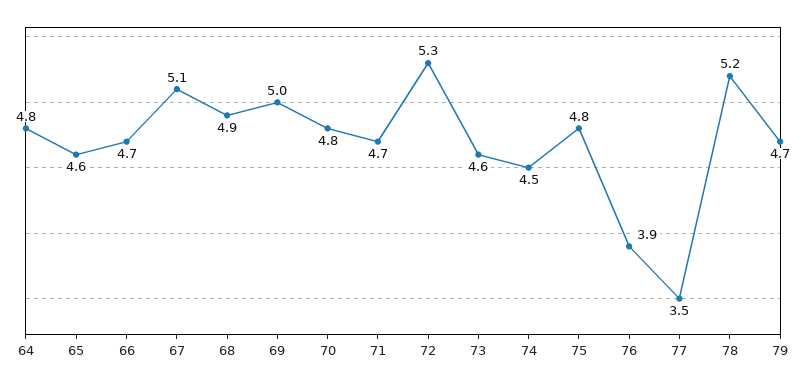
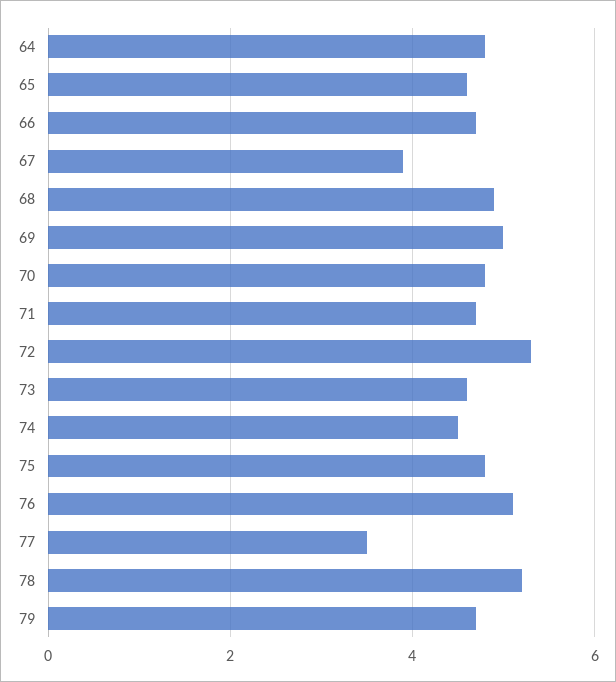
  {
    "64": 4.8,
    "65": 4.6,
    "66": 4.7,
-   "67": 5.1,
+   "67": 4,
    "68": 4.9,
    "69": 5,
    "70": 4.8,
    "71": 4.7,
    "72": 5.3,
    "73": 4.6,
    "74": 4.5,
    "75": 4.8,
-   "76": 3.9,
+   "76": 5,
    "77": 3.5,
    "78": 5.2,
    "79": 4.7
  }

